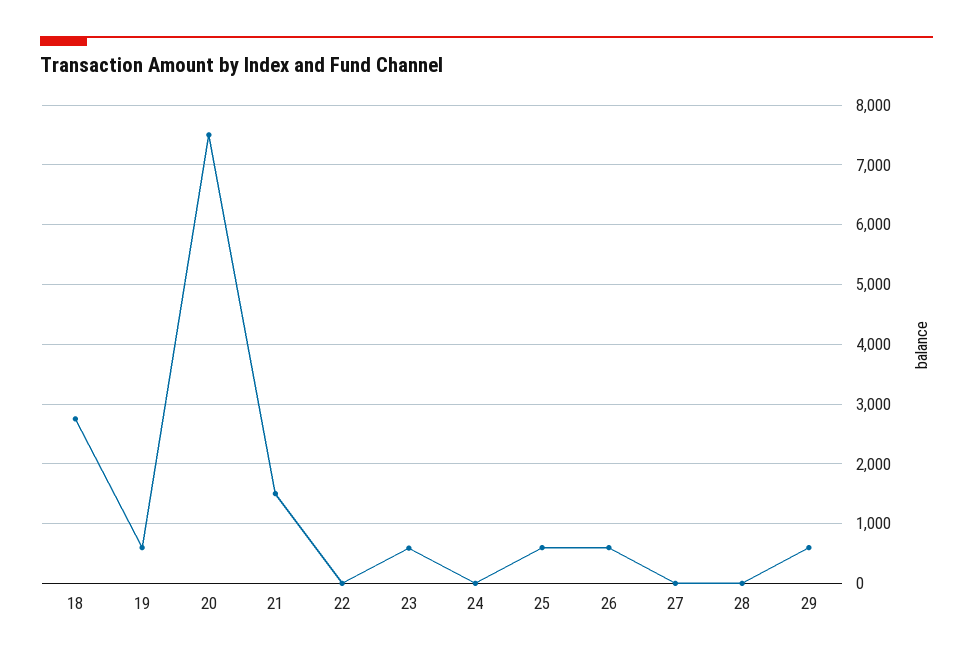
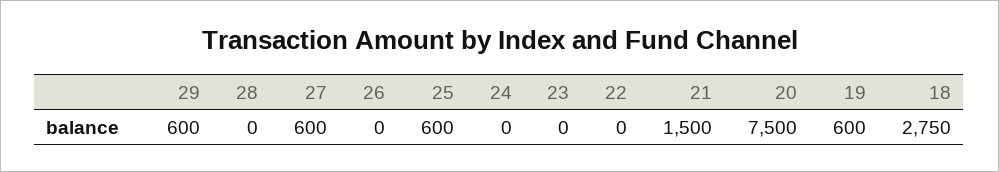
  {
    "18": 2750,
    "19": 600,
    "20": 7500,
    "21": 1500,
    "22": 0,
-   "23": 600,
+   "23": 0,
    "24": 0,
    "25": 600,
-   "26": 600,
+   "26": 0,
-   "27": 0,
+   "27": 600,
    "28": 0,
    "29": 600
  }

